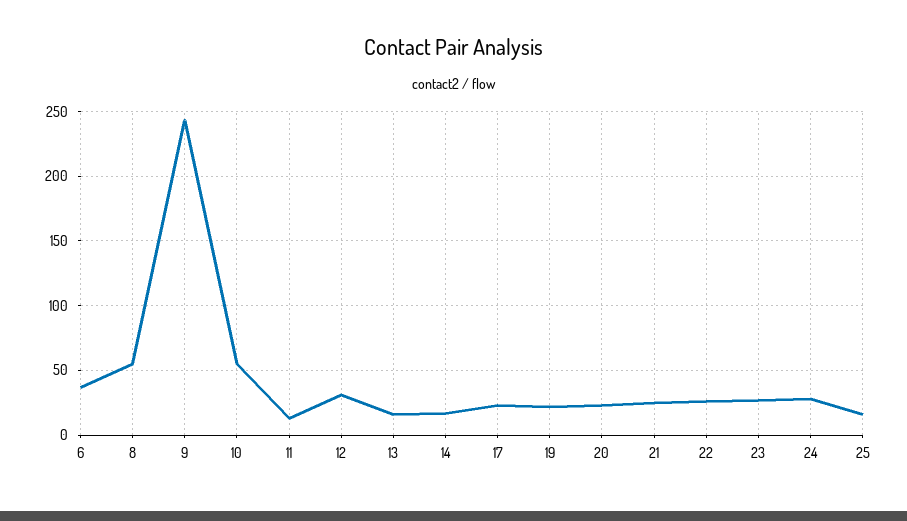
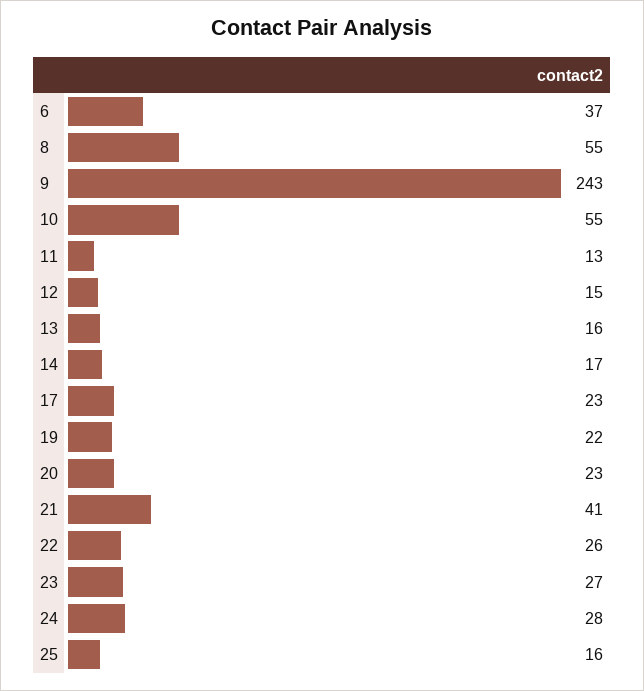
  {
    "6": 37,
    "8": 55,
    "9": 243,
    "10": 55,
    "11": 13,
-   "12": 30,
+   "12": 15,
    "13": 16,
    "14": 17,
    "17": 23,
    "19": 22,
    "20": 23,
-   "21": 25,
+   "21": 41,
    "22": 26,
    "23": 27,
    "24": 28,
    "25": 16
  }

